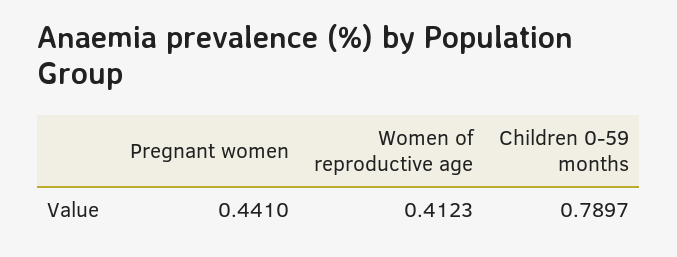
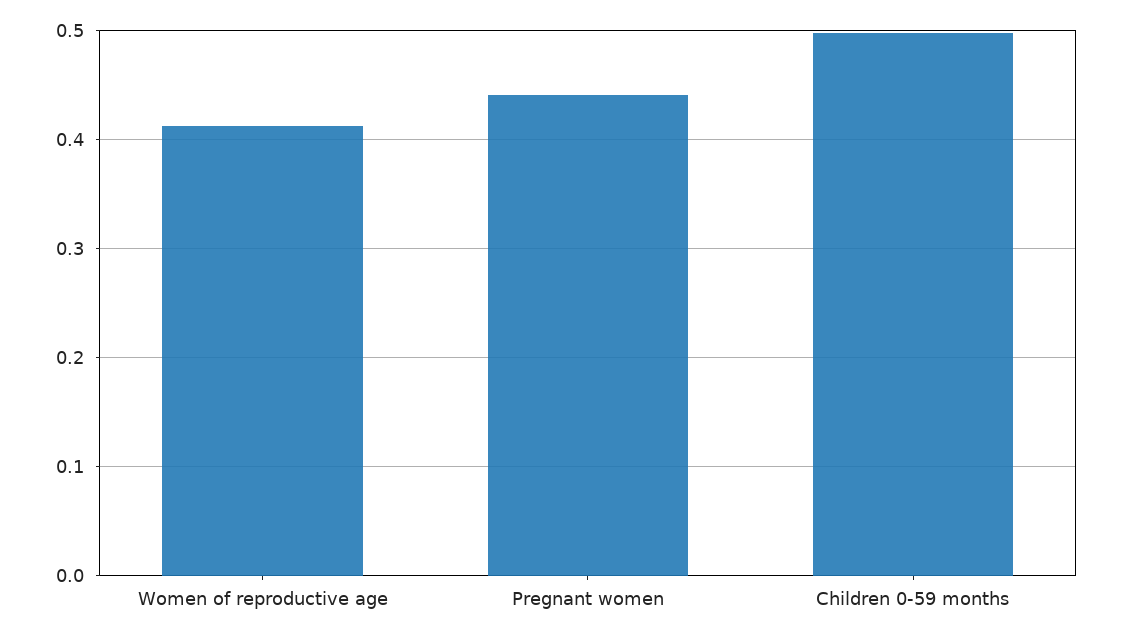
  {
    "Pregnant women": 0.441,
    "Women of reproductive age": 0.4123,
-   "Children 0-59 months": 0.7897
+   "Children 0-59 months": 0.5
  }

